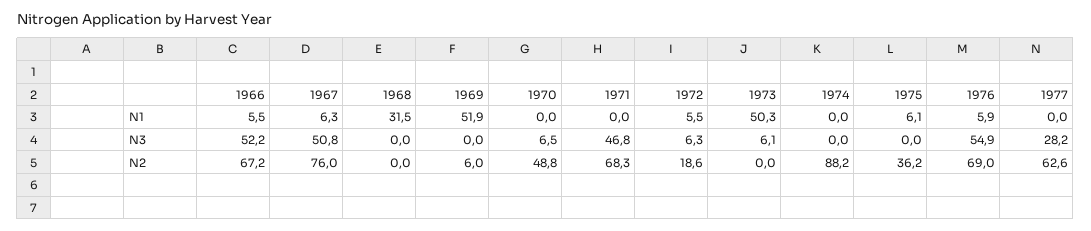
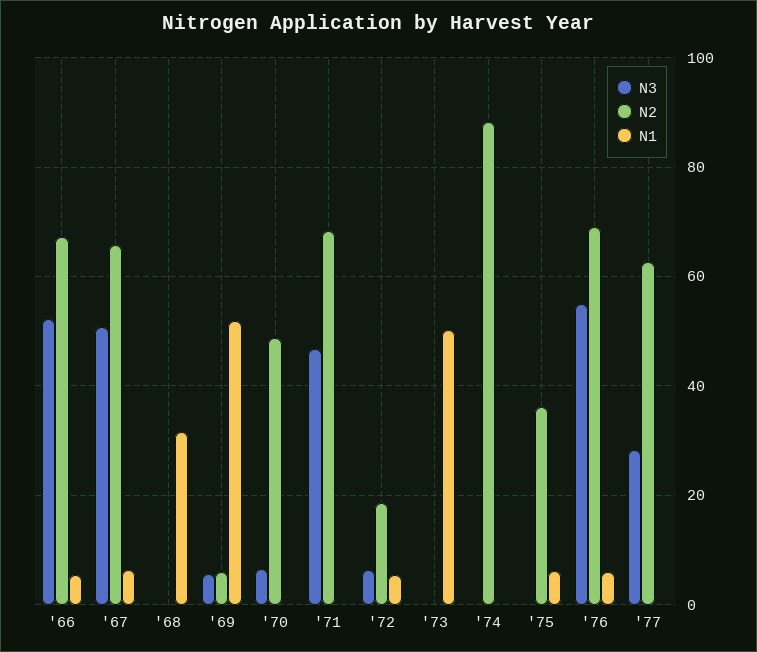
  {
    "N1": {
      "1966": 5.5,
      "1967": 6.3,
      "1968": 31.5,
      "1969": 51.9,
      "1970": 0,
      "1971": 0,
      "1972": 5.5,
      "1973": 50.3,
      "1974": 0,
      "1975": 6.1,
      "1976": 5.9,
      "1977": 0
    },
    "N3": {
      "1966": 52.2,
      "1967": 50.8,
      "1968": 0,
-     "1969": 0,
+     "1969": 6,
      "1970": 6.5,
      "1971": 46.8,
      "1972": 6.3,
-     "1973": 6.1,
+     "1973": 0,
      "1974": 0,
      "1975": 0,
      "1976": 54.9,
      "1977": 28.2
    },
    "N2": {
      "1966": 67.2,
-     "1967": 76,
+     "1967": 66,
      "1968": 0,
      "1969": 6,
      "1970": 48.8,
      "1971": 68.3,
      "1972": 18.6,
      "1973": 0,
      "1974": 88.2,
      "1975": 36.2,
      "1976": 69,
      "1977": 62.6
    }
  }

